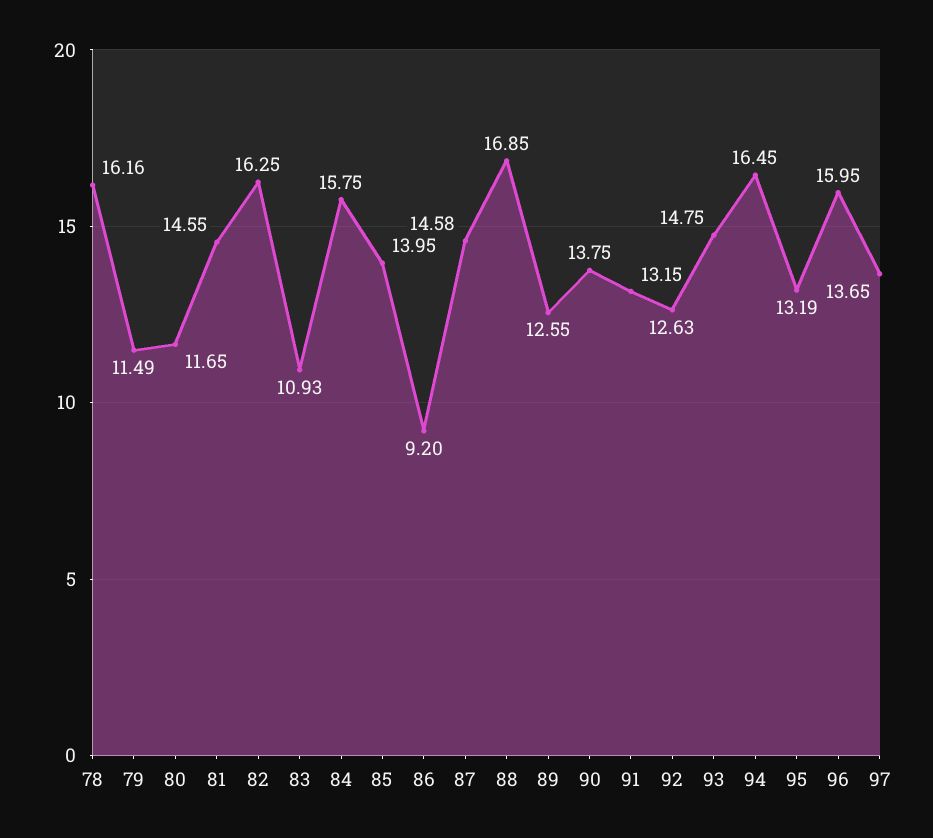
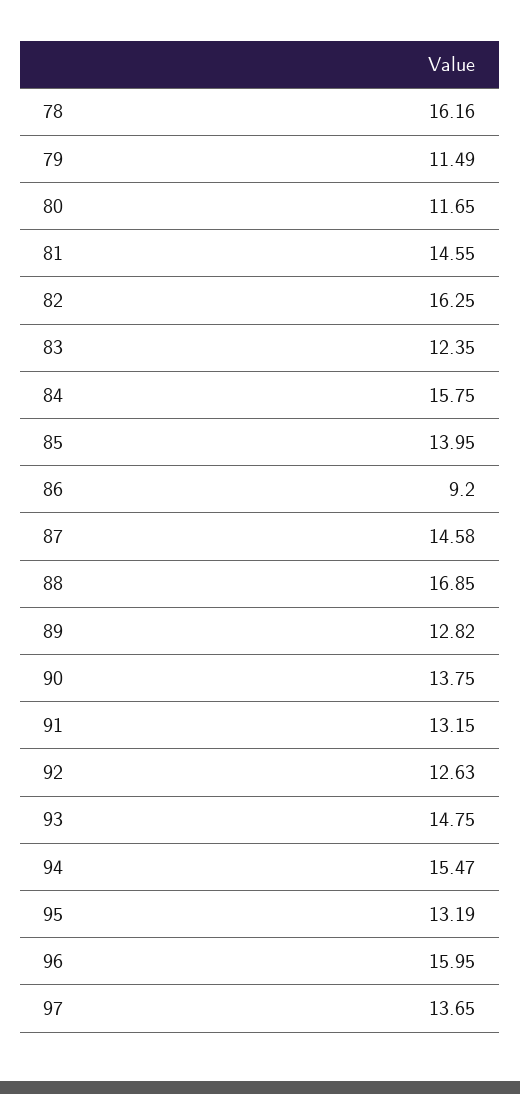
  {
    "78": 16.16,
    "79": 11.49,
    "80": 11.65,
    "81": 14.55,
    "82": 16.25,
-   "83": 10.93,
+   "83": 12.35,
    "84": 15.75,
    "85": 13.95,
    "86": 9.2,
    "87": 14.58,
    "88": 16.85,
-   "89": 12.55,
+   "89": 12.82,
    "90": 13.75,
    "91": 13.15,
    "92": 12.63,
    "93": 14.75,
-   "94": 16.45,
+   "94": 15.47,
    "95": 13.19,
    "96": 15.95,
    "97": 13.65
  }

